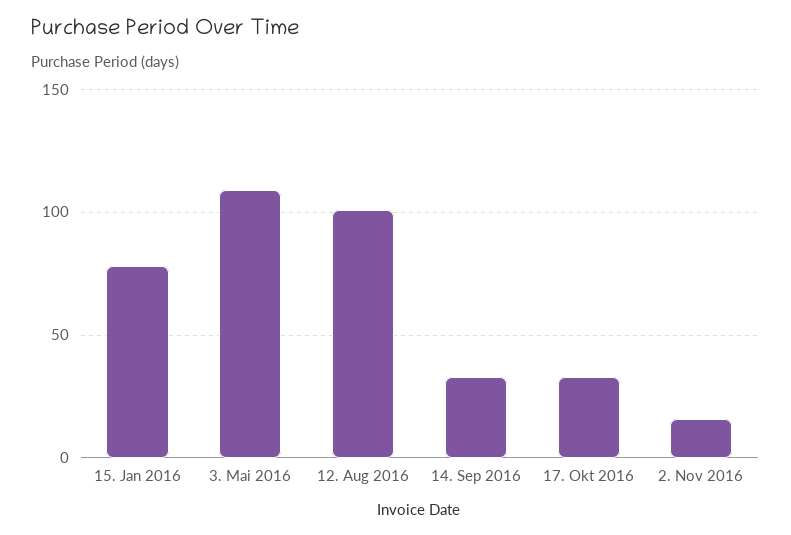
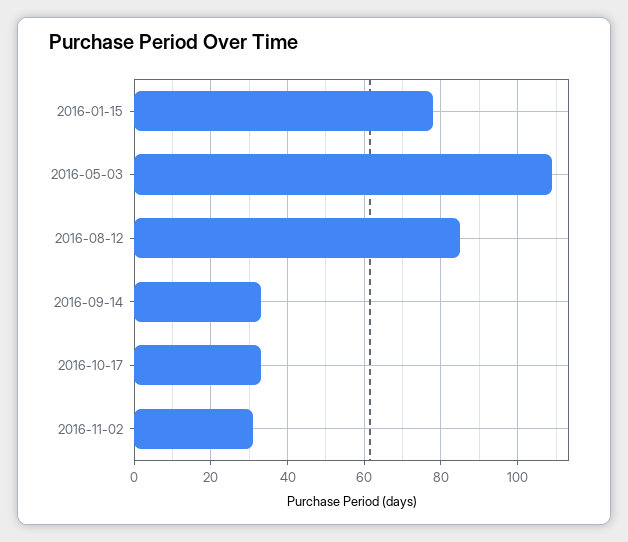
  {
    "15. Jan 2016": 80,
    "3. Mai 2016": 110,
-   "12. Aug 2016": 100,
+   "12. Aug 2016": 85,
    "14. Sep 2016": 35,
    "17. Okt 2016": 35,
-   "2. Nov 2016": 15
+   "2. Nov 2016": 30
  }

